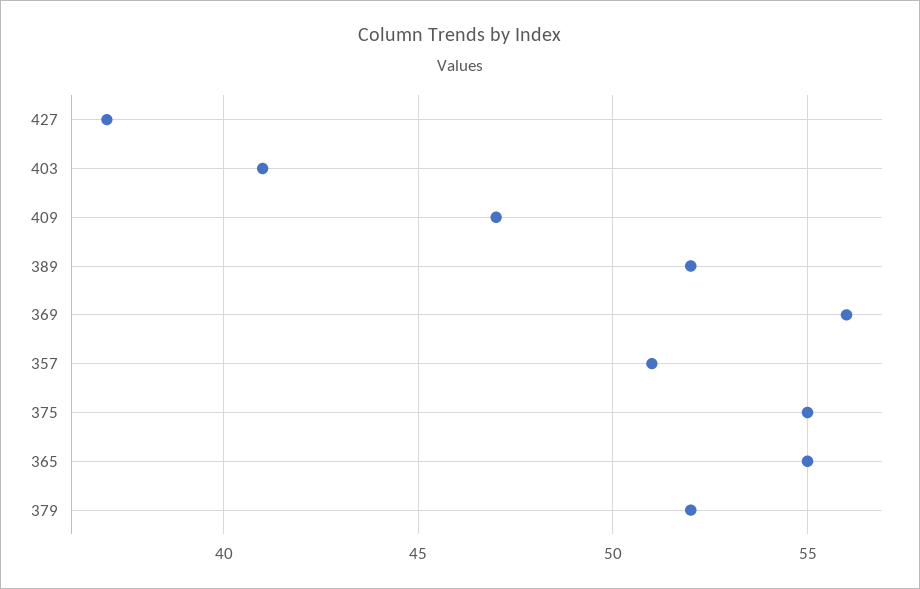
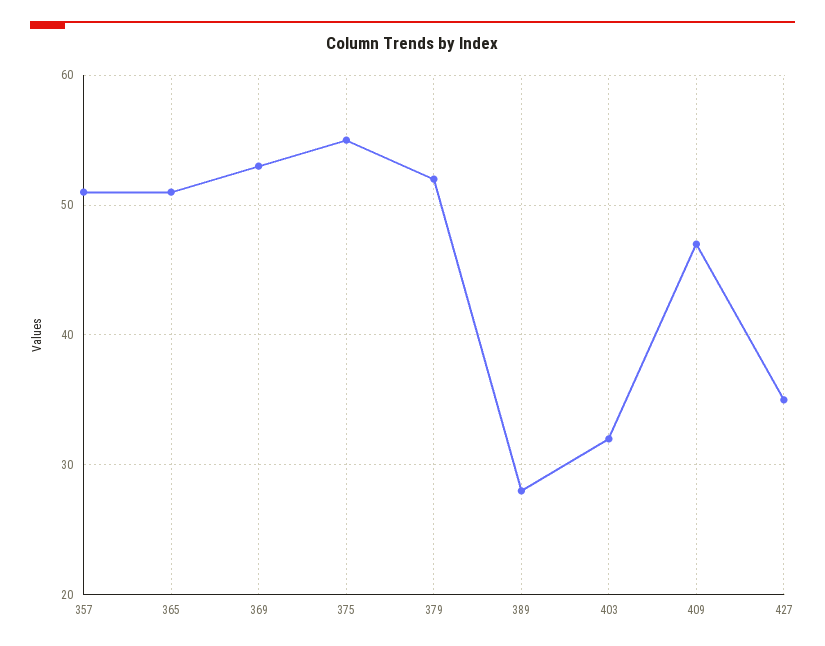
  {
-   "427": 37,
+   "427": 35,
-   "403": 41,
+   "403": 32,
    "409": 47,
-   "389": 52,
+   "389": 28,
-   "369": 56,
+   "369": 53,
    "357": 51,
    "375": 55,
-   "365": 55,
+   "365": 51,
    "379": 52
  }

